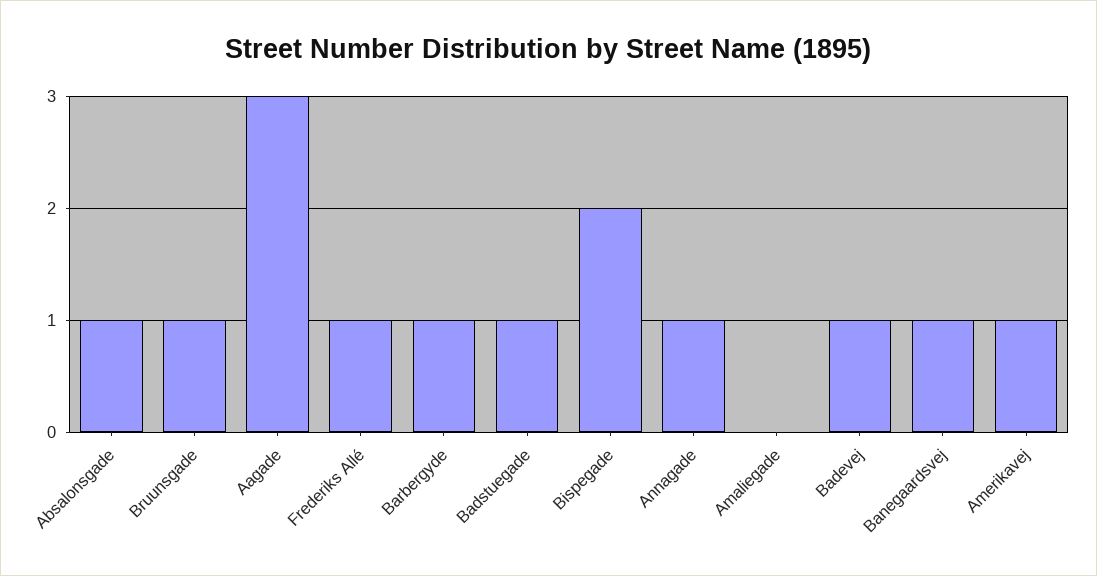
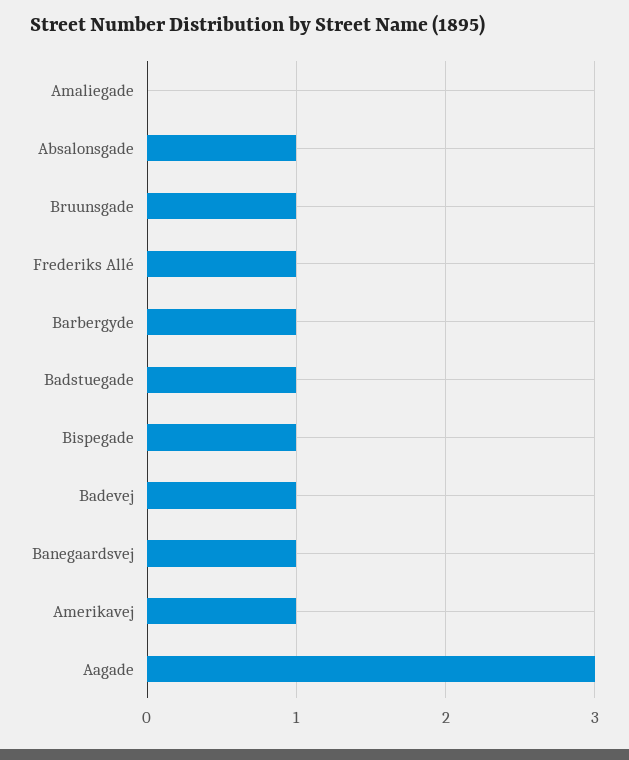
  {
    "Absalonsgade": 1,
    "Bruunsgade": 1,
    "Aagade": 3,
    "Frederiks Allé": 1,
    "Barbergyde": 1,
    "Badstuegade": 1,
-   "Bispegade": 2,
+   "Bispegade": 1,
-   "Annagade": 1,
    "Amaliegade": 0,
    "Badevej": 1,
    "Banegaardsvej": 1,
    "Amerikavej": 1
  }

